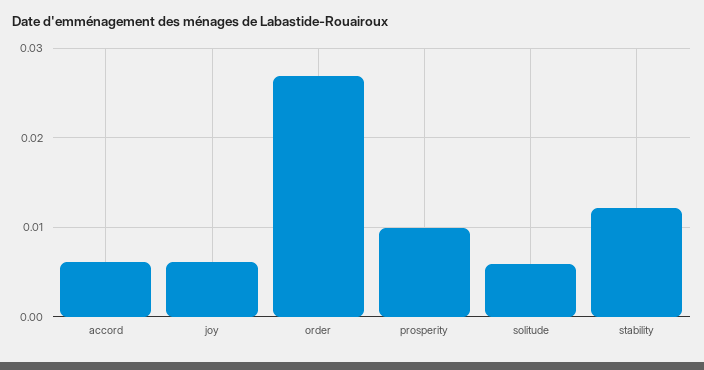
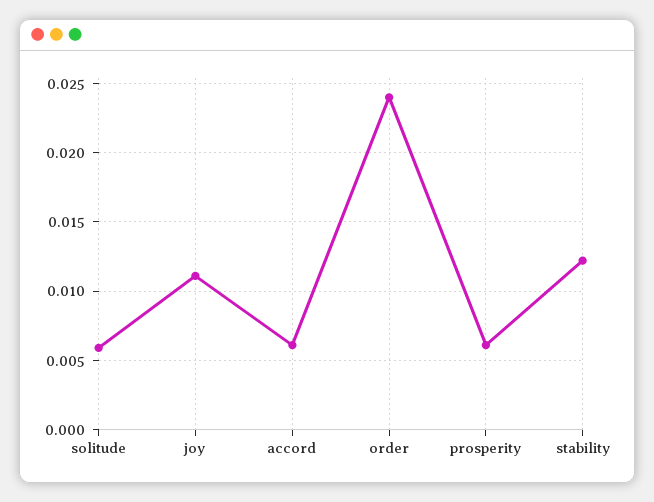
  {
    "accord": 0.006,
-   "joy": 0.006,
+   "joy": 0.011,
-   "order": 0.027,
+   "order": 0.024,
-   "prosperity": 0.01,
+   "prosperity": 0.006,
    "solitude": 0.006,
    "stability": 0.012
  }

